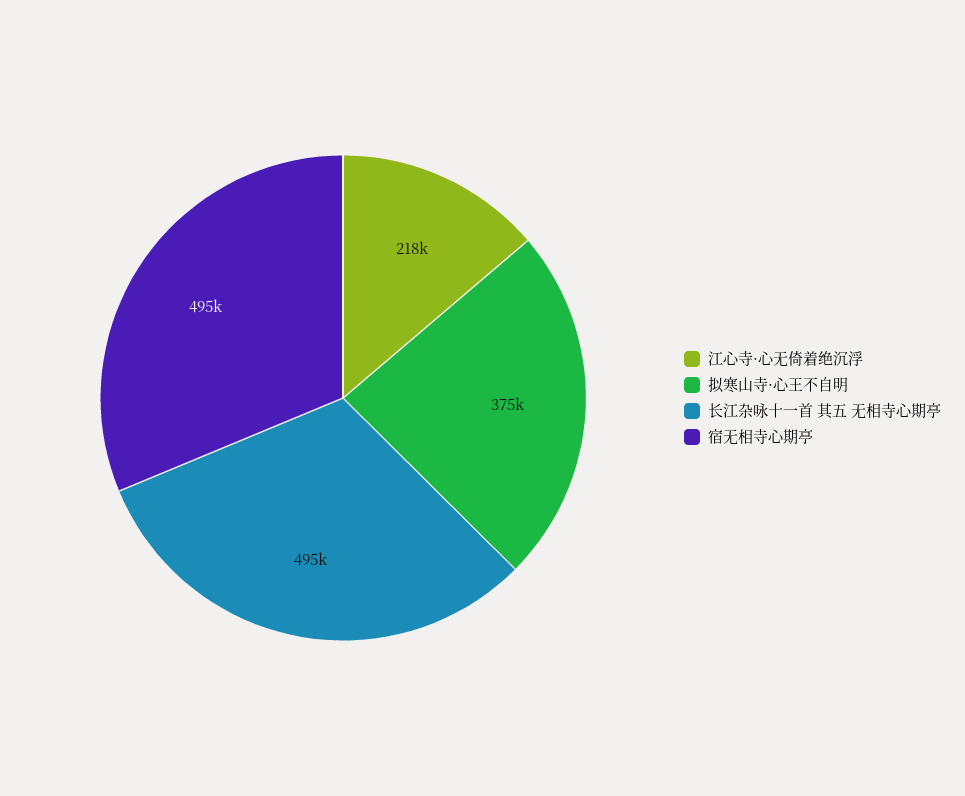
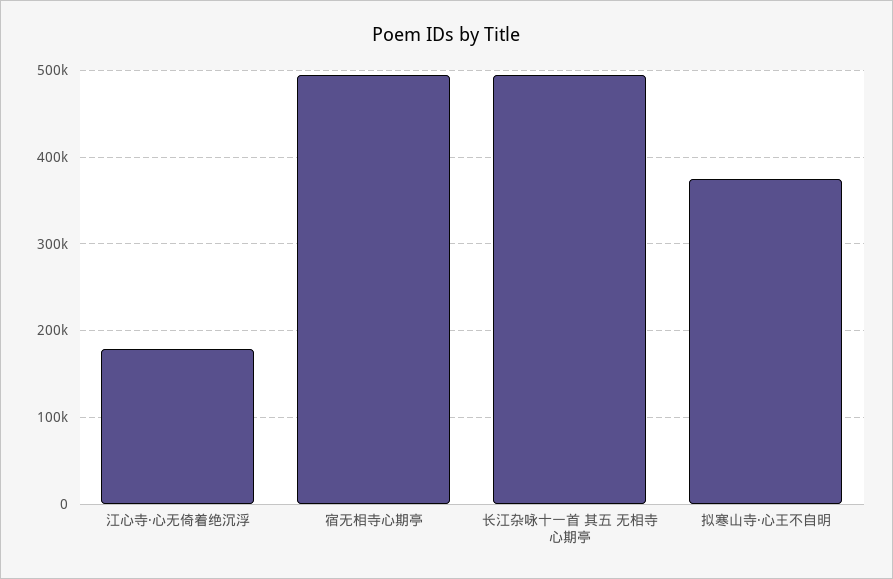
  {
-   "江心寺·心无倚着绝沉浮": 218000,
+   "江心寺·心无倚着绝沉浮": 180000,
    "拟寒山寺·心王不自明": 375000,
    "长江杂咏十一首 其五 无相寺心期亭": 495000,
    "宿无相寺心期亭": 495000
  }

